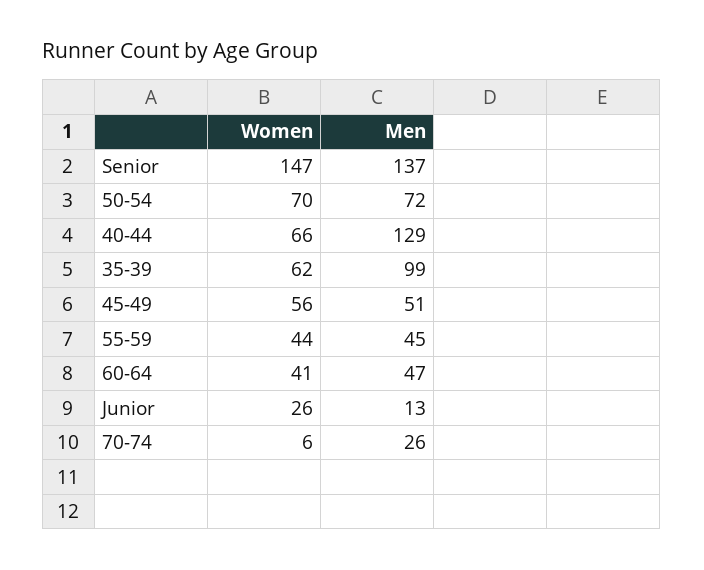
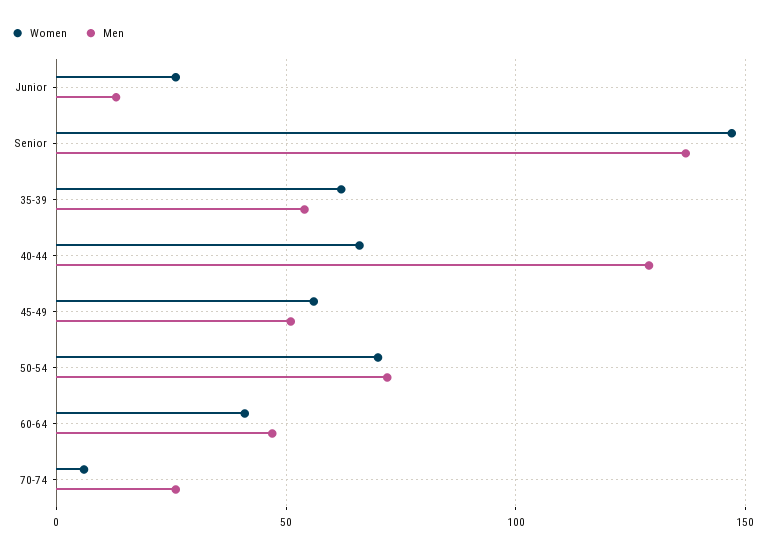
  {
    "Women": {
      "Senior": 147,
      "50-54": 70,
      "40-44": 66,
      "35-39": 62,
      "45-49": 56,
-     "55-59": 44,
      "60-64": 41,
      "Junior": 26,
      "70-74": 6
    },
    "Men": {
      "Senior": 137,
      "50-54": 72,
      "40-44": 129,
-     "35-39": 99,
+     "35-39": 55,
      "45-49": 51,
-     "55-59": 45,
      "60-64": 47,
      "Junior": 13,
      "70-74": 26
    }
  }

